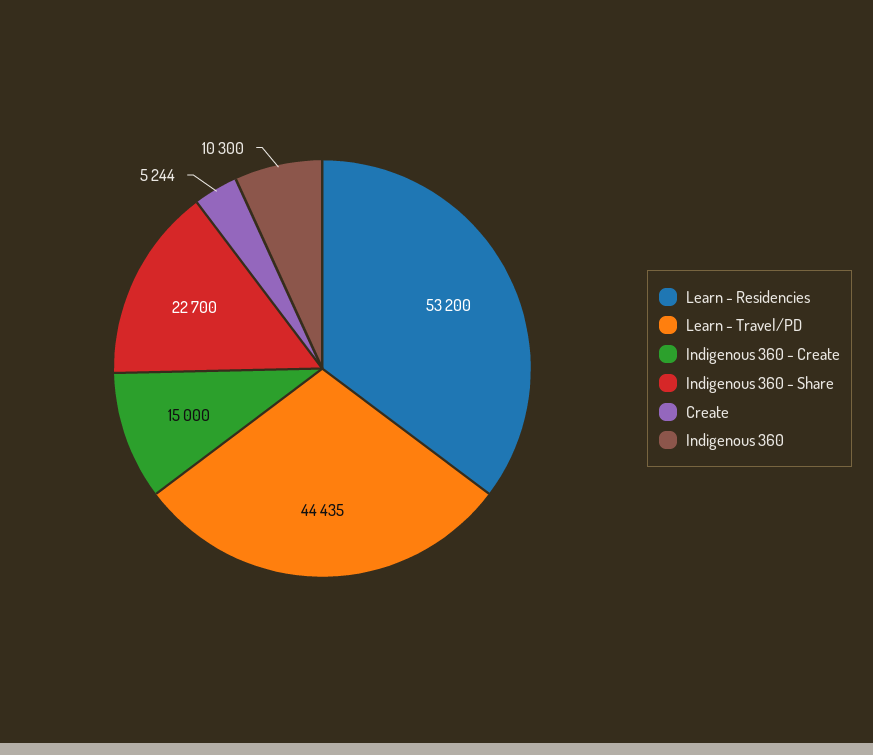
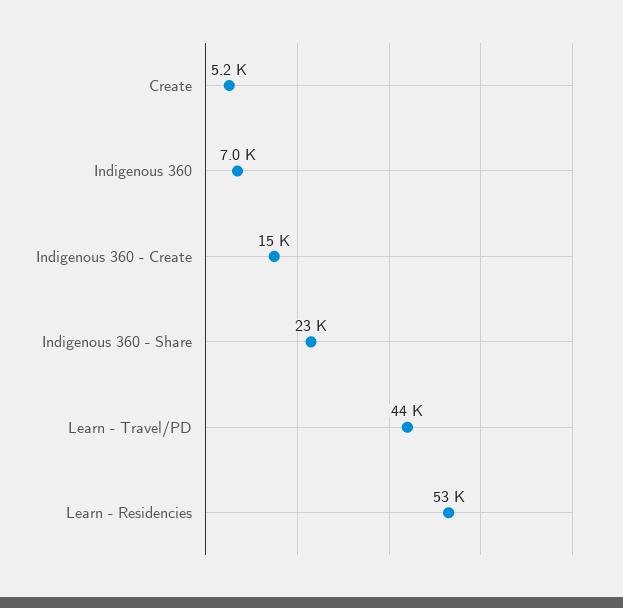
  {
    "Learn - Residencies": 53200,
    "Learn - Travel/PD": 44435,
    "Indigenous 360 - Create": 15000,
    "Indigenous 360 - Share": 22700,
    "Create": 5244,
-   "Indigenous 360": 10300
+   "Indigenous 360": 7000
  }

